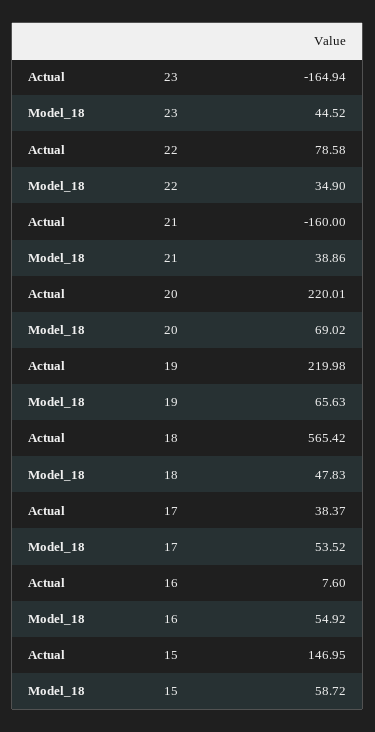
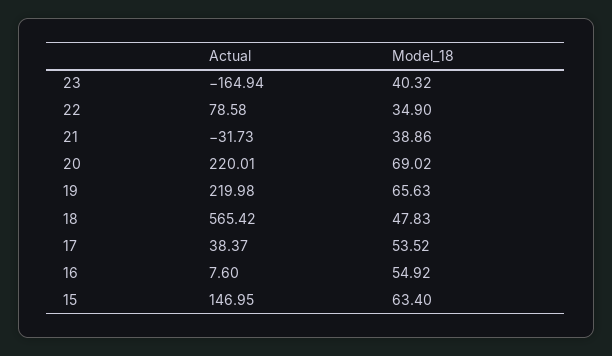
  {
    "Actual": {
      "23": -164.94,
      "22": 78.58,
-     "21": -160,
+     "21": -31.73,
      "20": 220.01,
      "19": 219.98,
      "18": 565.42,
      "17": 38.37,
      "16": 7.6,
      "15": 146.95
    },
    "Model_18": {
-     "23": 44.52,
+     "23": 40.32,
      "22": 34.9,
      "21": 38.86,
      "20": 69.02,
      "19": 65.63,
      "18": 47.83,
      "17": 53.52,
      "16": 54.92,
-     "15": 58.72
+     "15": 63.4
    }
  }

